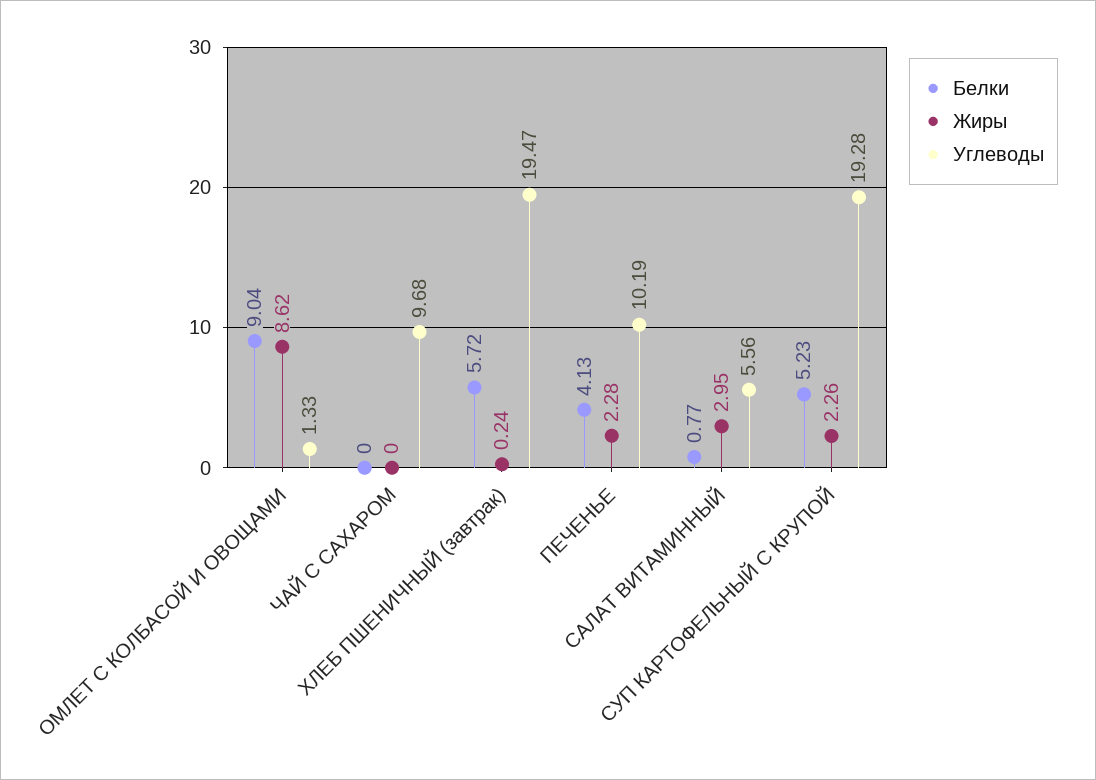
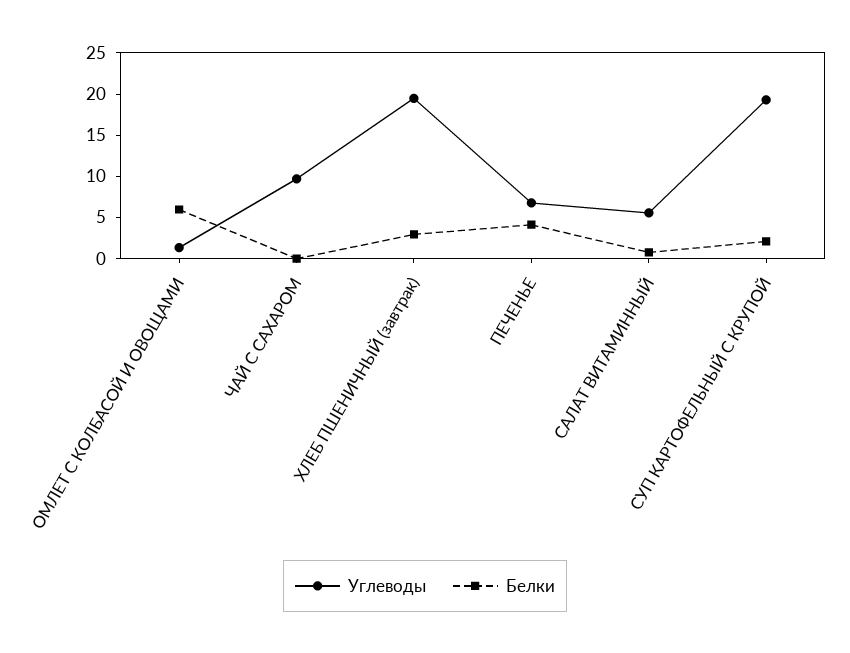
  {
    "Белки": {
-     "ОМЛЕТ С КОЛБАСОЙ И ОВОЩАМИ": 9.04,
+     "ОМЛЕТ С КОЛБАСОЙ И ОВОЩАМИ": 6,
      "ЧАЙ С САХАРОМ": 0,
-     "ХЛЕБ ПШЕНИЧНЫЙ (завтрак)": 5.72,
+     "ХЛЕБ ПШЕНИЧНЫЙ (завтрак)": 3,
      "ПЕЧЕНЬЕ": 4.13,
      "САЛАТ ВИТАМИННЫЙ": 0.77,
-     "СУП КАРТОФЕЛЬНЫЙ С КРУПОЙ": 5.23
+     "СУП КАРТОФЕЛЬНЫЙ С КРУПОЙ": 2
    },
-   "Жиры": {
-     "ОМЛЕТ С КОЛБАСОЙ И ОВОЩАМИ": 8.62,
-     "ЧАЙ С САХАРОМ": 0,
-     "ХЛЕБ ПШЕНИЧНЫЙ (завтрак)": 0.24,
-     "ПЕЧЕНЬЕ": 2.28,
-     "САЛАТ ВИТАМИННЫЙ": 2.95,
-     "СУП КАРТОФЕЛЬНЫЙ С КРУПОЙ": 2.26
-   },
    "Углеводы": {
      "ОМЛЕТ С КОЛБАСОЙ И ОВОЩАМИ": 1.33,
      "ЧАЙ С САХАРОМ": 9.68,
      "ХЛЕБ ПШЕНИЧНЫЙ (завтрак)": 19.47,
-     "ПЕЧЕНЬЕ": 10.19,
+     "ПЕЧЕНЬЕ": 7,
      "САЛАТ ВИТАМИННЫЙ": 5.56,
      "СУП КАРТОФЕЛЬНЫЙ С КРУПОЙ": 19.28
    }
  }

